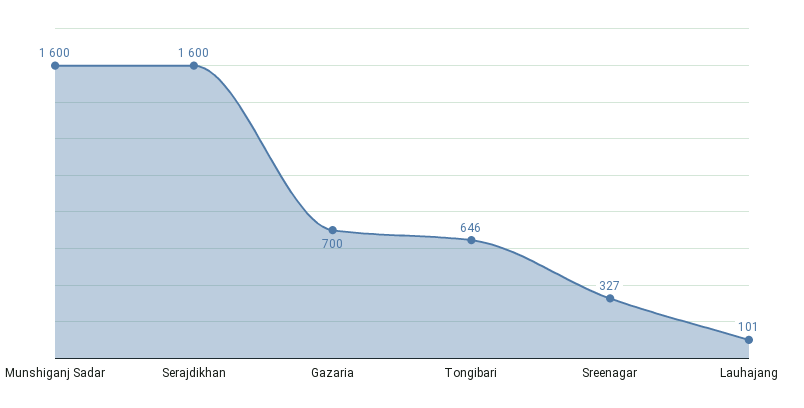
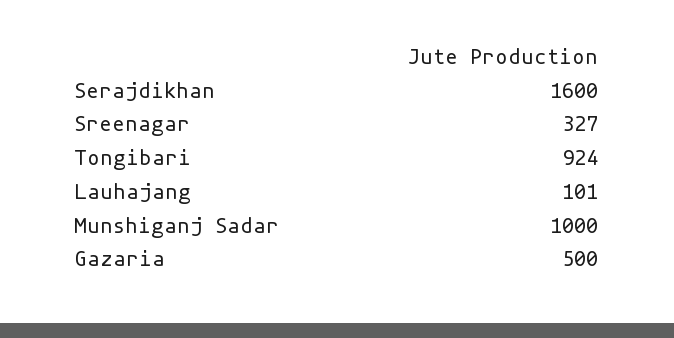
  {
-   "Munshiganj Sadar": 1600,
+   "Munshiganj Sadar": 1000,
    "Serajdikhan": 1600,
-   "Gazaria": 700,
+   "Gazaria": 500,
-   "Tongibari": 646,
+   "Tongibari": 924,
    "Sreenagar": 327,
    "Lauhajang": 101
  }

